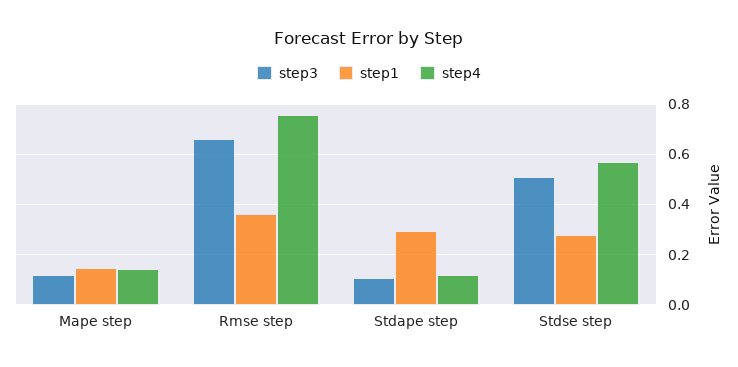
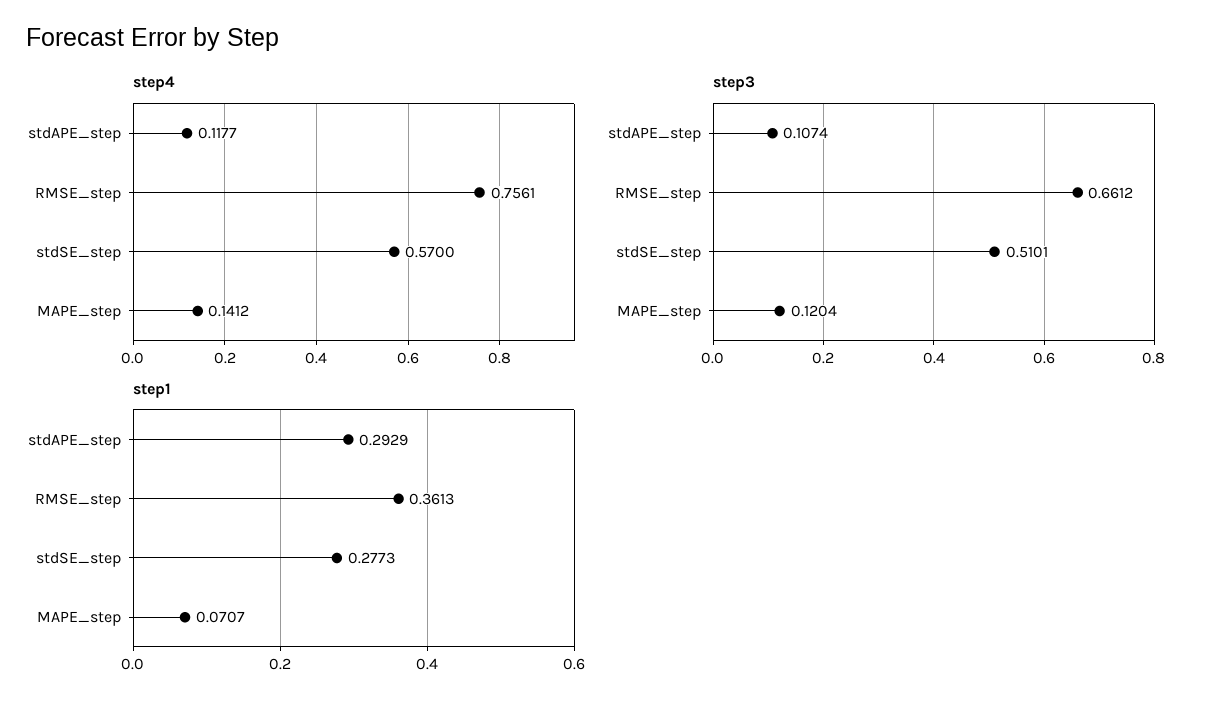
  {
    "step3": {
      "Mape step": 0.1204,
      "Rmse step": 0.6612,
      "Stdape step": 0.1074,
      "Stdse step": 0.5101
    },
    "step1": {
-     "Mape step": 0.15,
+     "Mape step": 0.0707,
      "Rmse step": 0.3613,
      "Stdape step": 0.2929,
      "Stdse step": 0.2773
    },
    "step4": {
      "Mape step": 0.1412,
      "Rmse step": 0.7561,
      "Stdape step": 0.1177,
      "Stdse step": 0.57
    }
  }

